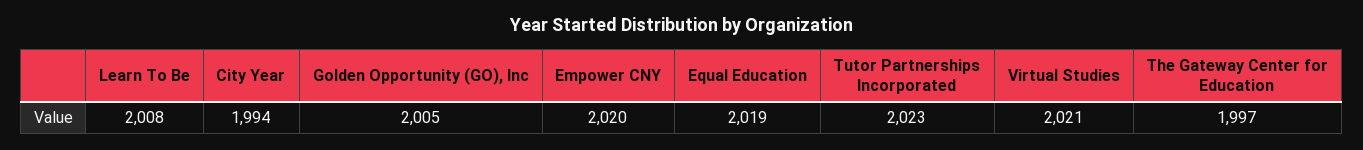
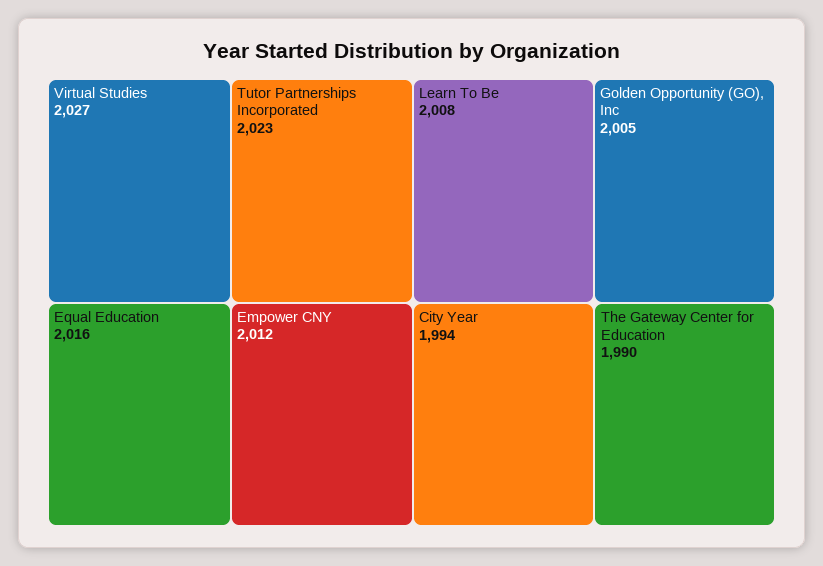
  {
    "Learn To Be": 2008,
    "City Year": 1994,
    "Golden Opportunity (GO), Inc": 2005,
-   "Empower CNY": 2020,
+   "Empower CNY": 2012,
-   "Equal Education": 2019,
+   "Equal Education": 2016,
    "Tutor Partnerships Incorporated": 2023,
-   "Virtual Studies": 2021,
+   "Virtual Studies": 2027,
-   "The Gateway Center for Education": 1997
+   "The Gateway Center for Education": 1990
  }

